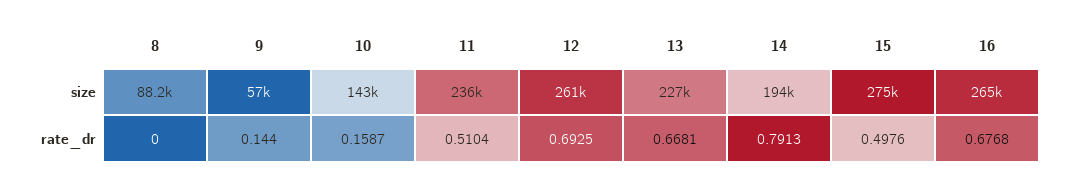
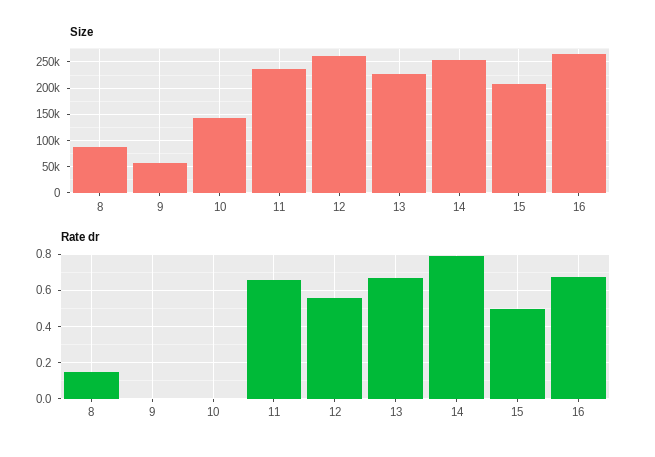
  {
    "size": {
      "8": 88200,
      "9": 57000,
      "10": 143000,
      "11": 236000,
      "12": 261000,
      "13": 227000,
-     "14": 194000,
+     "14": 250000,
-     "15": 275000,
+     "15": 200000,
      "16": 265000
    },
    "rate_dr": {
-     "8": 0,
+     "8": 0.15,
-     "9": 0.144,
+     "9": 0,
-     "10": 0.1587,
+     "10": 0,
-     "11": 0.5104,
+     "11": 0.65,
-     "12": 0.6925,
+     "12": 0.55,
      "13": 0.6681,
      "14": 0.7913,
      "15": 0.4976,
      "16": 0.6768
    }
  }

